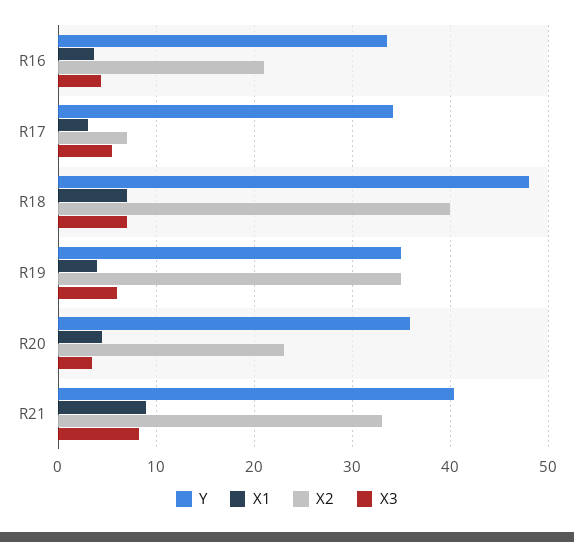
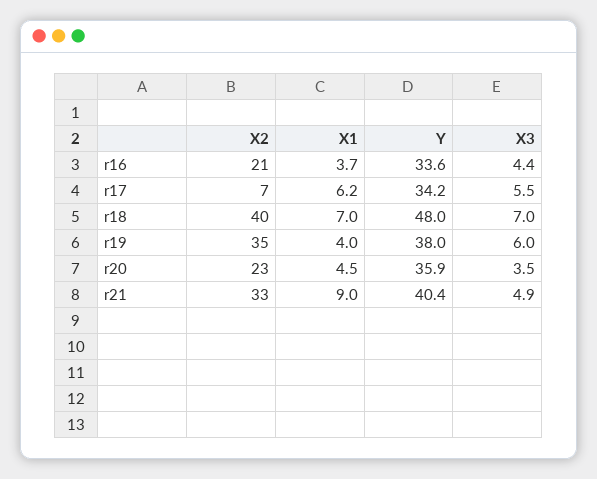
  {
    "Y": {
      "R16": 33.6,
      "R17": 34.2,
      "R18": 48,
-     "R19": 35,
+     "R19": 38,
      "R20": 35.9,
      "R21": 40.4
    },
    "X1": {
      "R16": 3.7,
-     "R17": 3,
+     "R17": 6.2,
      "R18": 7,
      "R19": 4,
      "R20": 4.5,
      "R21": 9
    },
    "X2": {
      "R16": 21,
      "R17": 7,
      "R18": 40,
      "R19": 35,
      "R20": 23,
      "R21": 33
    },
    "X3": {
      "R16": 4.4,
      "R17": 5.5,
      "R18": 7,
      "R19": 6,
      "R20": 3.5,
-     "R21": 8
+     "R21": 4.9
    }
  }

